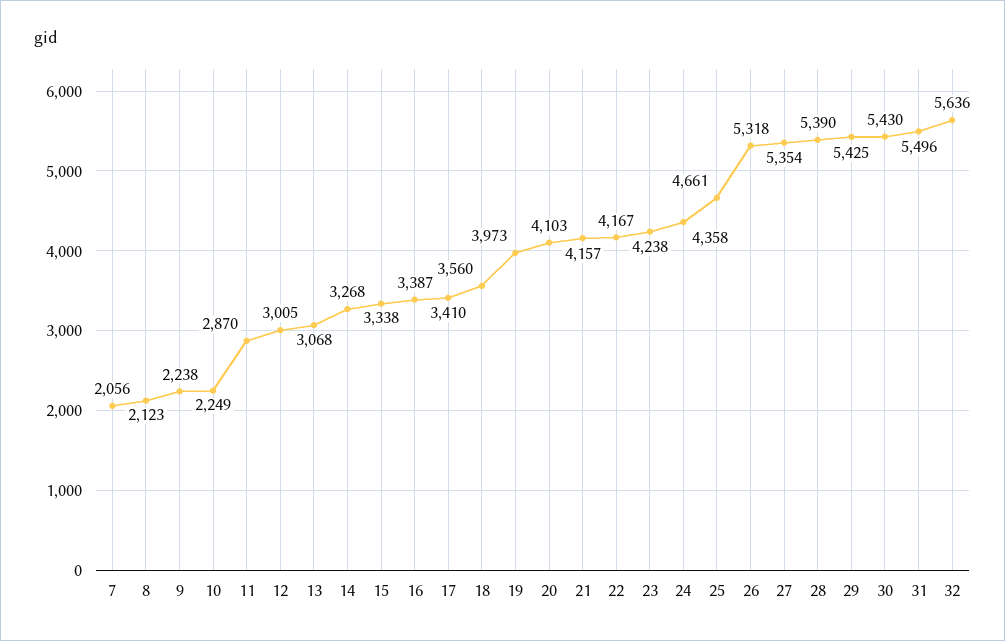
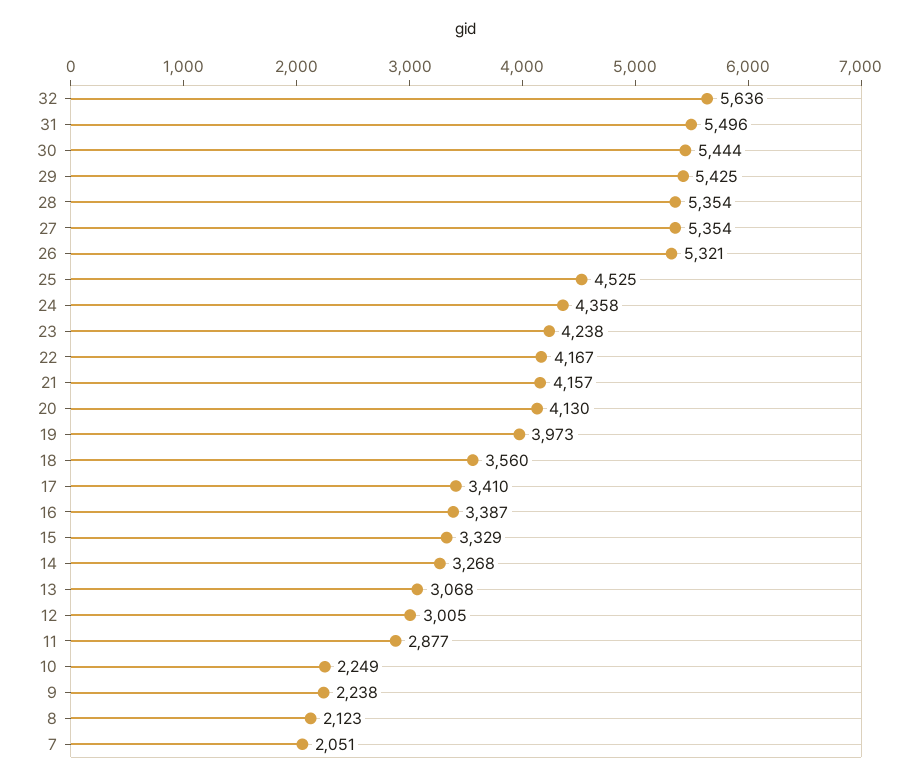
  {
-   "7": 2056,
+   "7": 2051,
    "8": 2123,
    "9": 2238,
    "10": 2249,
-   "11": 2870,
+   "11": 2877,
    "12": 3005,
    "13": 3068,
    "14": 3268,
-   "15": 3338,
+   "15": 3329,
    "16": 3387,
    "17": 3410,
    "18": 3560,
    "19": 3973,
-   "20": 4103,
+   "20": 4130,
    "21": 4157,
    "22": 4167,
    "23": 4238,
    "24": 4358,
-   "25": 4661,
+   "25": 4525,
-   "26": 5318,
+   "26": 5321,
    "27": 5354,
-   "28": 5390,
+   "28": 5354,
    "29": 5425,
-   "30": 5430,
+   "30": 5444,
    "31": 5496,
    "32": 5636
  }

